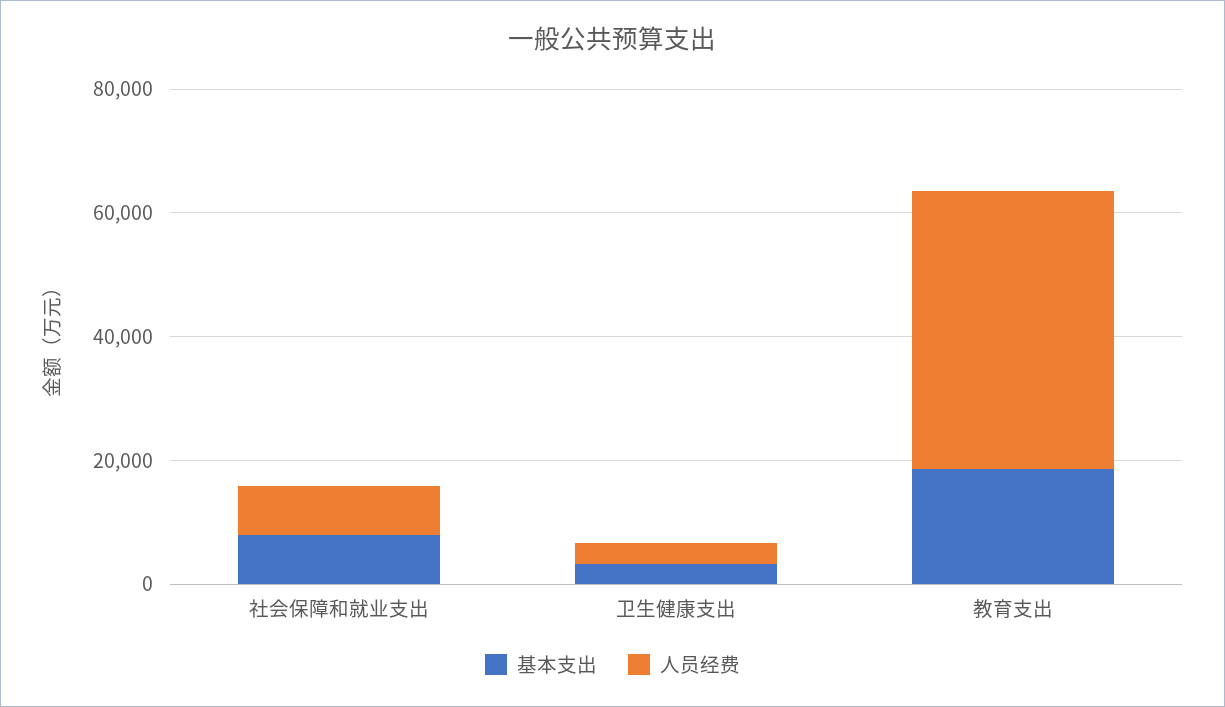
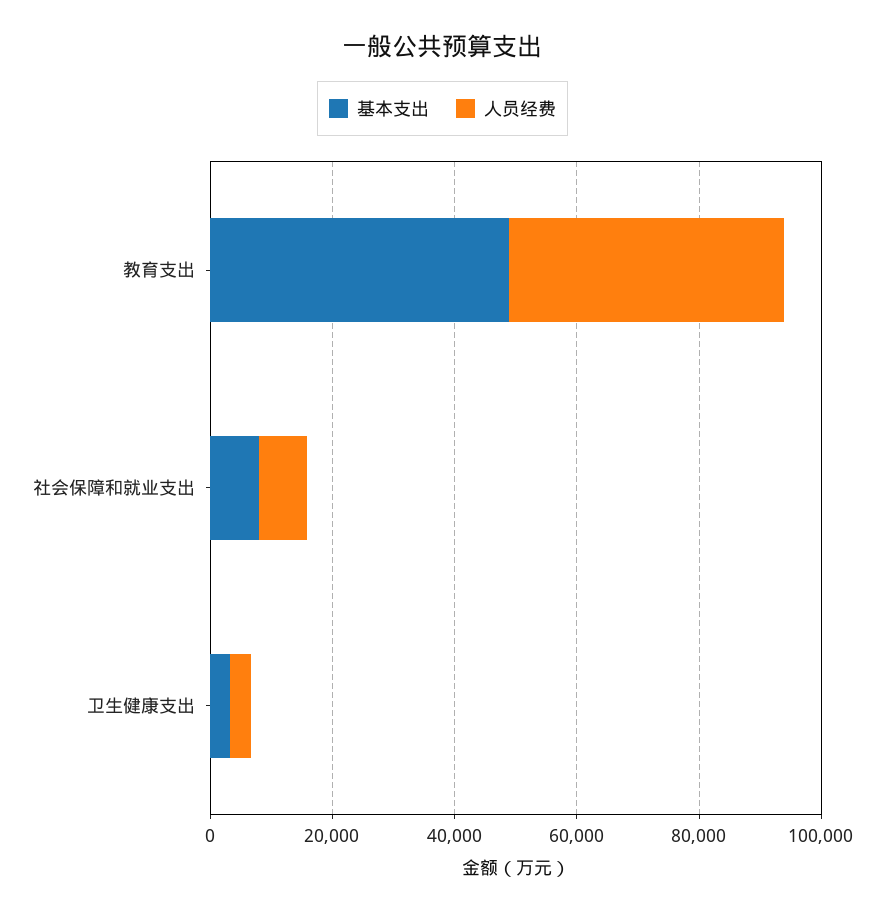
  {
    "基本支出": {
      "社会保障和就业支出": 10000,
      "卫生健康支出": 5000,
-     "教育支出": 20000
+     "教育支出": 50000
    },
    "人员经费": {
      "社会保障和就业支出": 10000,
      "卫生健康支出": 5000,
      "教育支出": 45000
    }
  }

